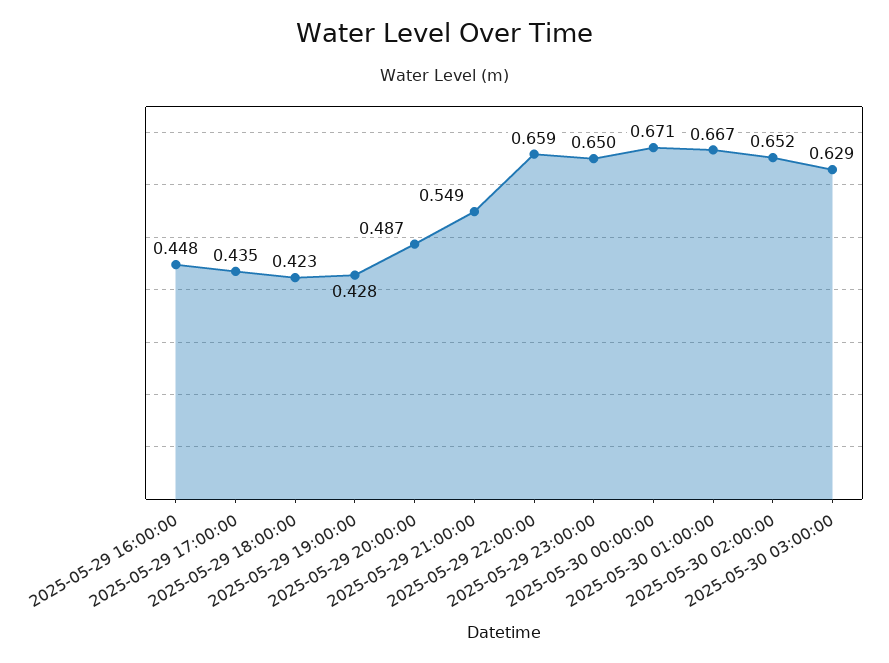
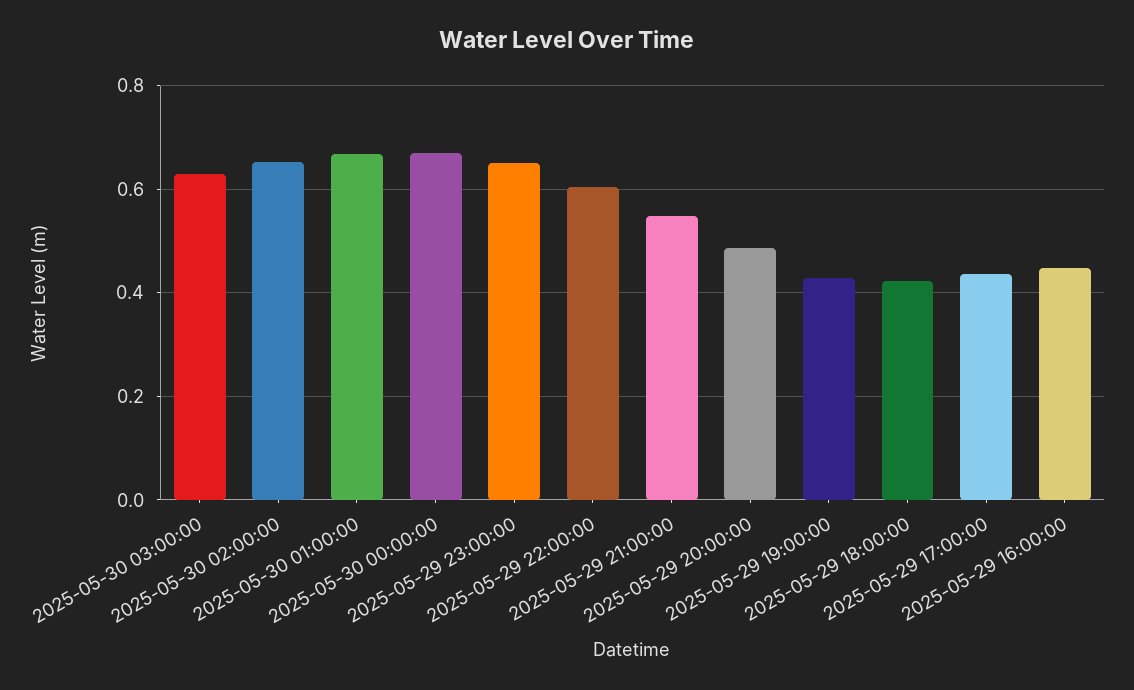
  {
    "2025-05-29 16:00:00": 0.448,
    "2025-05-29 17:00:00": 0.435,
    "2025-05-29 18:00:00": 0.423,
    "2025-05-29 19:00:00": 0.428,
    "2025-05-29 20:00:00": 0.487,
    "2025-05-29 21:00:00": 0.549,
-   "2025-05-29 22:00:00": 0.659,
+   "2025-05-29 22:00:00": 0.6,
    "2025-05-29 23:00:00": 0.65,
    "2025-05-30 00:00:00": 0.671,
    "2025-05-30 01:00:00": 0.667,
    "2025-05-30 02:00:00": 0.652,
    "2025-05-30 03:00:00": 0.629
  }

